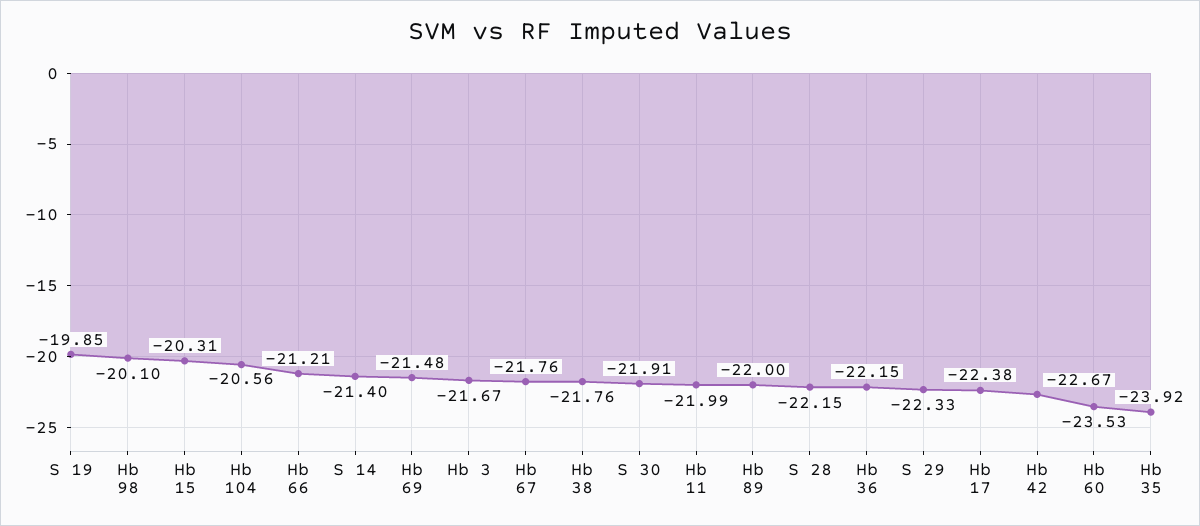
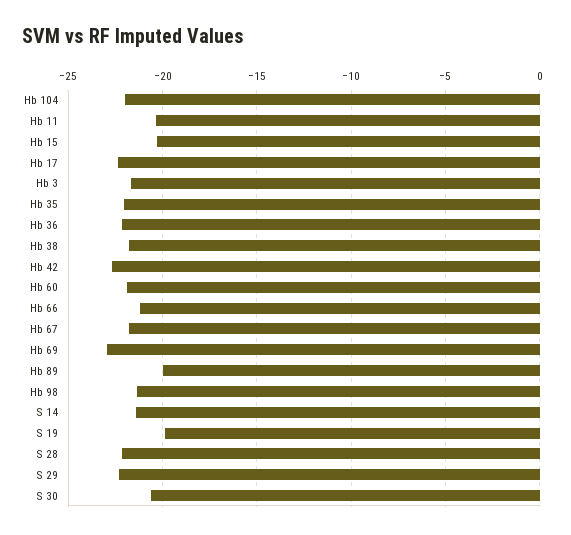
  {
    "S 19": -19.85,
-   "Hb 98": -20.1,
+   "Hb 98": -21.5,
    "Hb 15": -20.31,
-   "Hb 104": -20.56,
+   "Hb 104": -22,
    "Hb 66": -21.21,
    "S 14": -21.4,
-   "Hb 69": -21.48,
+   "Hb 69": -23,
    "Hb 3": -21.67,
    "Hb 67": -21.76,
    "Hb 38": -21.76,
-   "S 30": -21.91,
+   "S 30": -20.5,
-   "Hb 11": -21.99,
+   "Hb 11": -20.5,
-   "Hb 89": -22,
+   "Hb 89": -20,
    "S 28": -22.15,
    "Hb 36": -22.15,
    "S 29": -22.33,
    "Hb 17": -22.38,
    "Hb 42": -22.67,
-   "Hb 60": -23.53,
+   "Hb 60": -22,
-   "Hb 35": -23.92
+   "Hb 35": -22
  }

